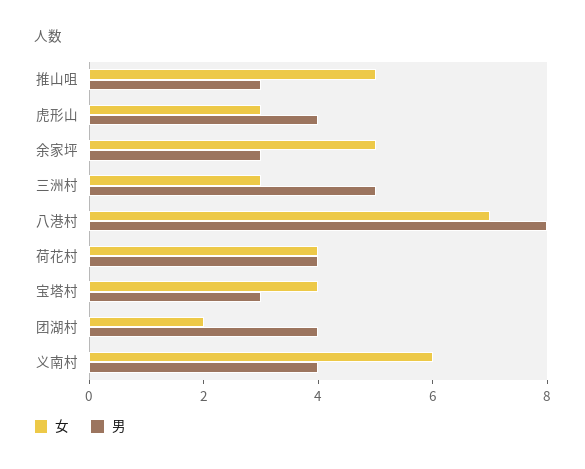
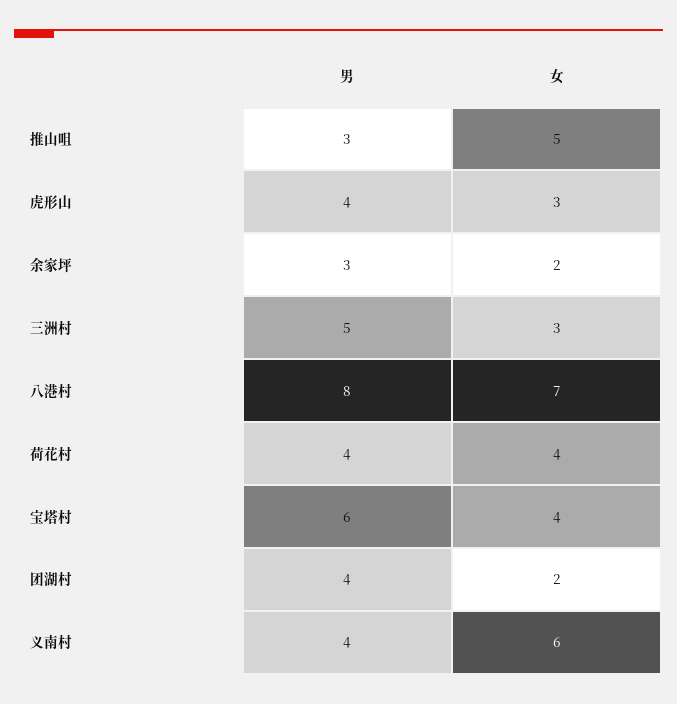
  {
    "女": {
      "推山咀": 5,
      "虎形山": 3,
-     "余家坪": 5,
+     "余家坪": 2,
      "三洲村": 3,
      "八港村": 7,
      "荷花村": 4,
      "宝塔村": 4,
      "团湖村": 2,
      "义南村": 6
    },
    "男": {
      "推山咀": 3,
      "虎形山": 4,
      "余家坪": 3,
      "三洲村": 5,
      "八港村": 8,
      "荷花村": 4,
-     "宝塔村": 3,
+     "宝塔村": 6,
      "团湖村": 4,
      "义南村": 4
    }
  }

